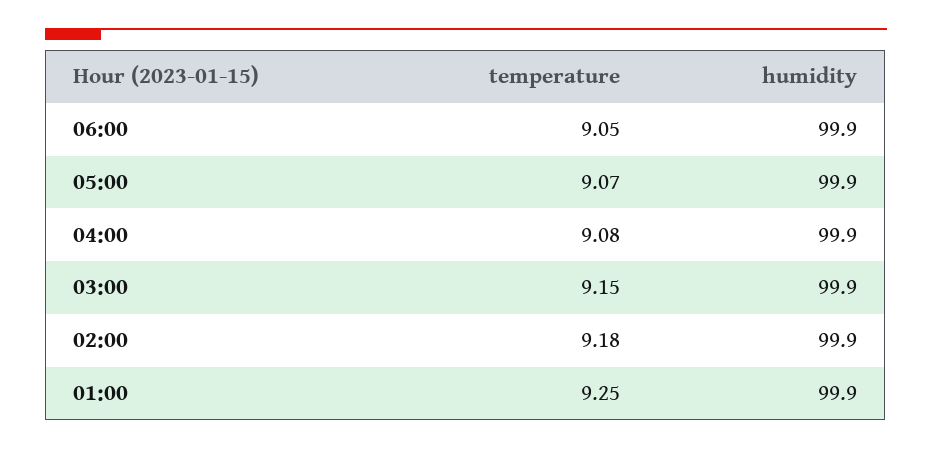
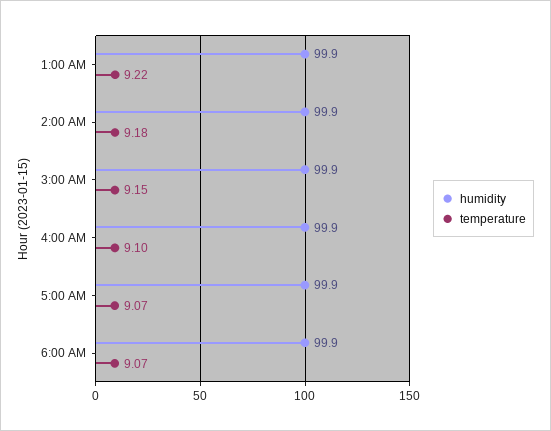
  {
    "temperature": {
-     "06:00": 9.05,
+     "06:00": 9.07,
      "05:00": 9.07,
-     "04:00": 9.08,
+     "04:00": 9.1,
      "03:00": 9.15,
      "02:00": 9.18,
-     "01:00": 9.25
+     "01:00": 9.22
    },
    "humidity": {
      "06:00": 99.9,
      "05:00": 99.9,
      "04:00": 99.9,
      "03:00": 99.9,
      "02:00": 99.9,
      "01:00": 99.9
    }
  }

